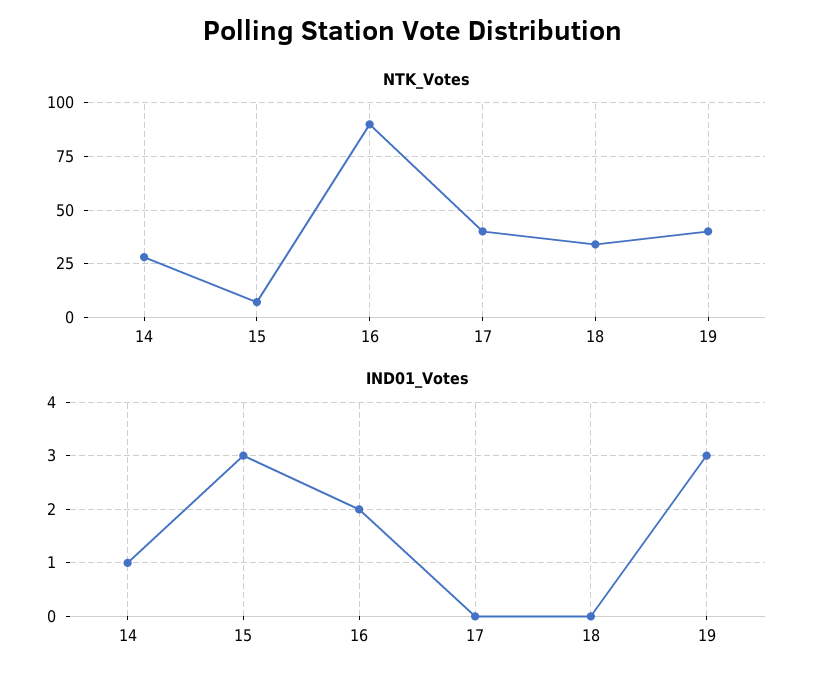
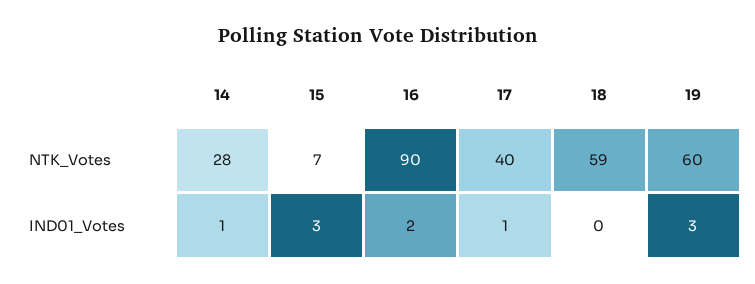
  {
    "NTK_Votes": {
      "14": 28,
      "15": 7,
      "16": 90,
      "17": 40,
-     "18": 35,
+     "18": 59,
-     "19": 40
+     "19": 60
    },
    "IND01_Votes": {
      "14": 1,
      "15": 3,
      "16": 2,
-     "17": 0,
+     "17": 1,
      "18": 0,
      "19": 3
    }
  }

